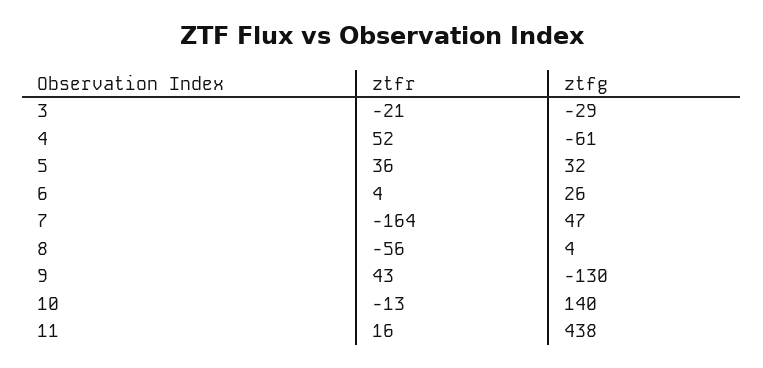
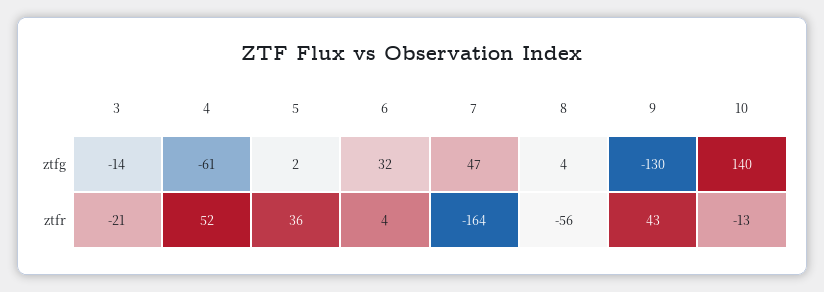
  {
    "ztfr": {
      "3": -21,
      "4": 52,
      "5": 36,
      "6": 4,
      "7": -164,
      "8": -56,
      "9": 43,
-     "10": -13,
+     "10": -13
-     "11": 16
    },
    "ztfg": {
-     "3": -29,
+     "3": -14,
      "4": -61,
-     "5": 32,
+     "5": 2,
-     "6": 26,
+     "6": 32,
      "7": 47,
      "8": 4,
      "9": -130,
-     "10": 140,
+     "10": 140
-     "11": 438
    }
  }

